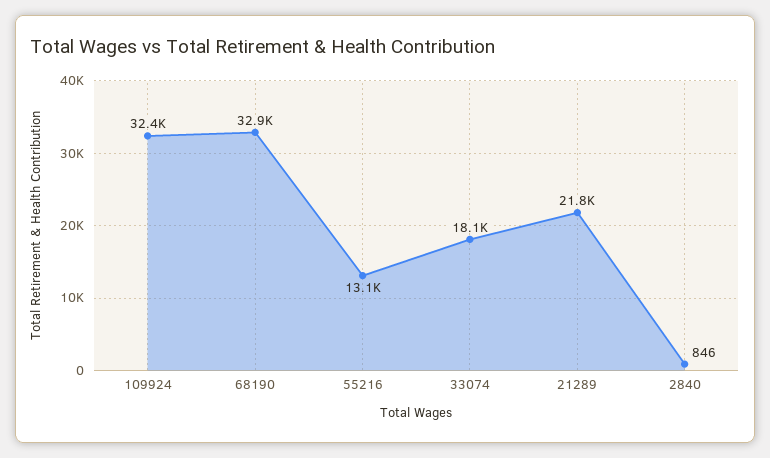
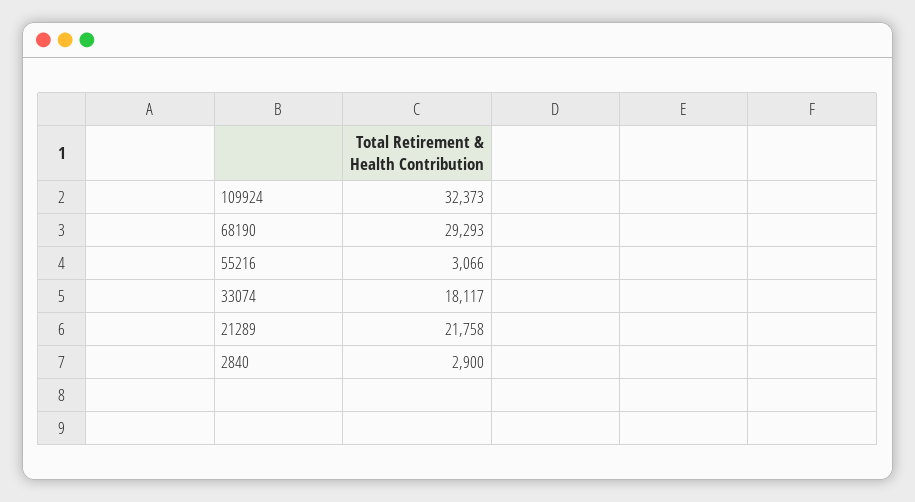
  {
    "109924": 32373,
-   "68190": 32900,
+   "68190": 29293,
-   "55216": 13100,
+   "55216": 3066,
    "33074": 18117,
    "21289": 21758,
-   "2840": 846
+   "2840": 2900
  }

